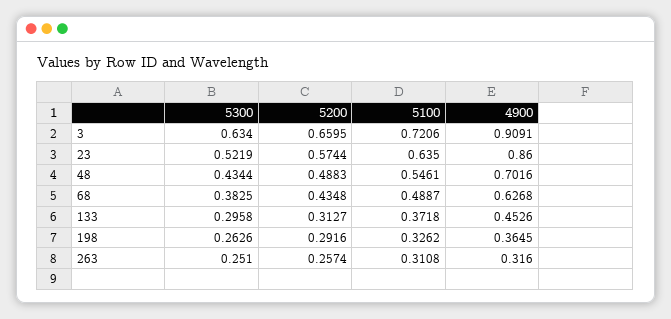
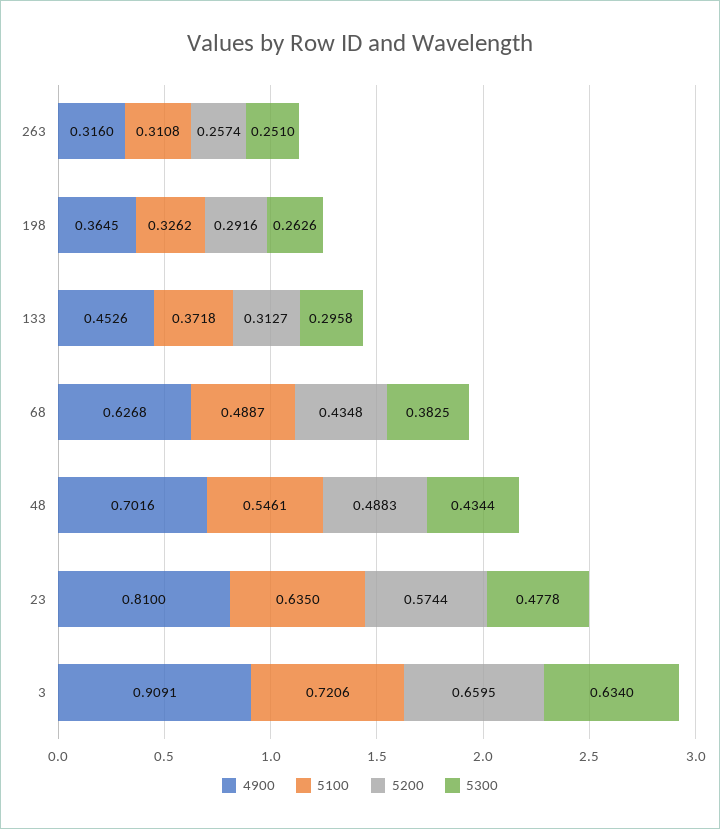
  {
    "5300": {
      "3": 0.634,
-     "23": 0.5219,
+     "23": 0.4778,
      "48": 0.4344,
      "68": 0.3825,
      "133": 0.2958,
      "198": 0.2626,
      "263": 0.251
    },
    "5200": {
      "3": 0.6595,
      "23": 0.5744,
      "48": 0.4883,
      "68": 0.4348,
      "133": 0.3127,
      "198": 0.2916,
      "263": 0.2574
    },
    "5100": {
      "3": 0.7206,
      "23": 0.635,
      "48": 0.5461,
      "68": 0.4887,
      "133": 0.3718,
      "198": 0.3262,
      "263": 0.3108
    },
    "4900": {
      "3": 0.9091,
-     "23": 0.86,
+     "23": 0.81,
      "48": 0.7016,
      "68": 0.6268,
      "133": 0.4526,
      "198": 0.3645,
      "263": 0.316
    }
  }

